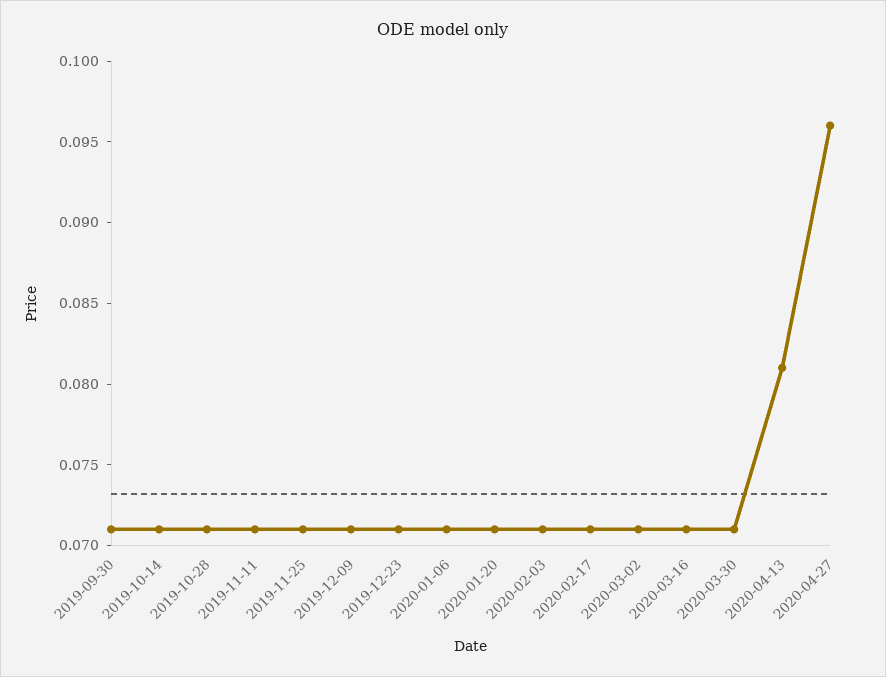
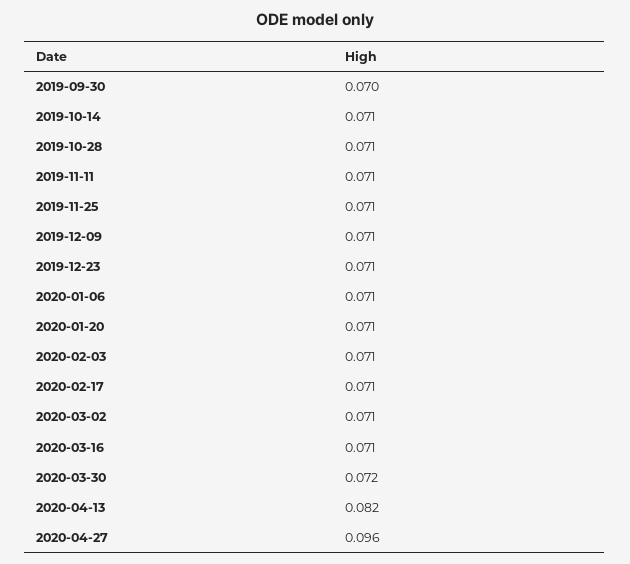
  {
-   "2019-09-30": 0.071,
+   "2019-09-30": 0.07,
    "2019-10-14": 0.071,
    "2019-10-28": 0.071,
    "2019-11-11": 0.071,
    "2019-11-25": 0.071,
    "2019-12-09": 0.071,
    "2019-12-23": 0.071,
    "2020-01-06": 0.071,
    "2020-01-20": 0.071,
    "2020-02-03": 0.071,
    "2020-02-17": 0.071,
    "2020-03-02": 0.071,
    "2020-03-16": 0.071,
-   "2020-03-30": 0.071,
+   "2020-03-30": 0.072,
-   "2020-04-13": 0.081,
+   "2020-04-13": 0.082,
    "2020-04-27": 0.096
  }

